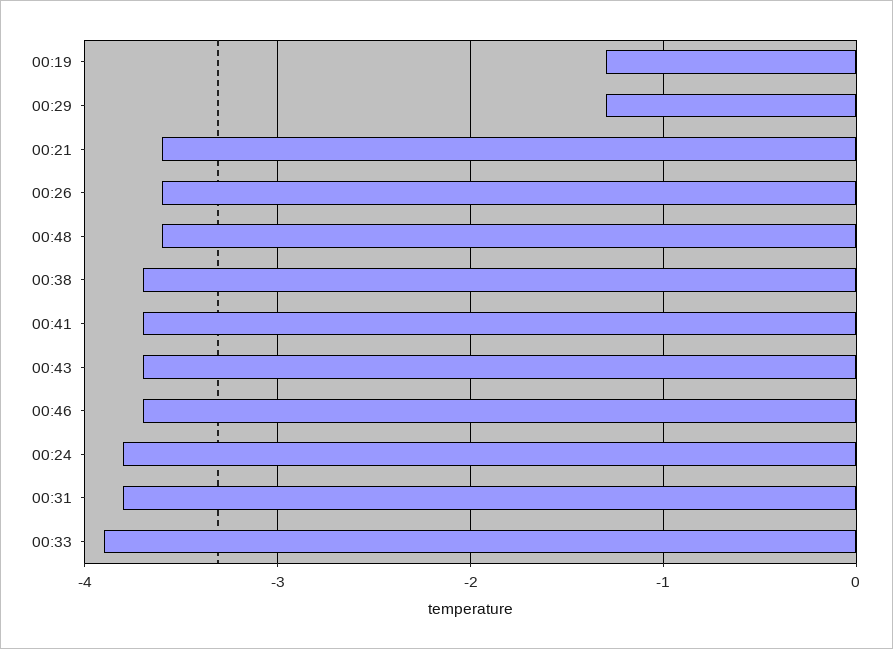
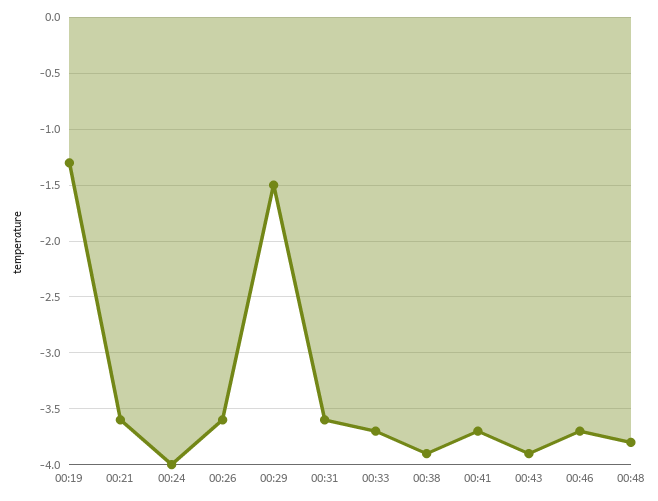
  {
    "00:19": -1.3,
-   "00:29": -1.3,
+   "00:29": -1.5,
    "00:21": -3.6,
    "00:26": -3.6,
-   "00:48": -3.6,
+   "00:48": -3.8,
-   "00:38": -3.7,
+   "00:38": -3.9,
    "00:41": -3.7,
-   "00:43": -3.7,
+   "00:43": -3.9,
    "00:46": -3.7,
-   "00:24": -3.8,
+   "00:24": -4,
-   "00:31": -3.8,
+   "00:31": -3.6,
-   "00:33": -3.9
+   "00:33": -3.7
  }

